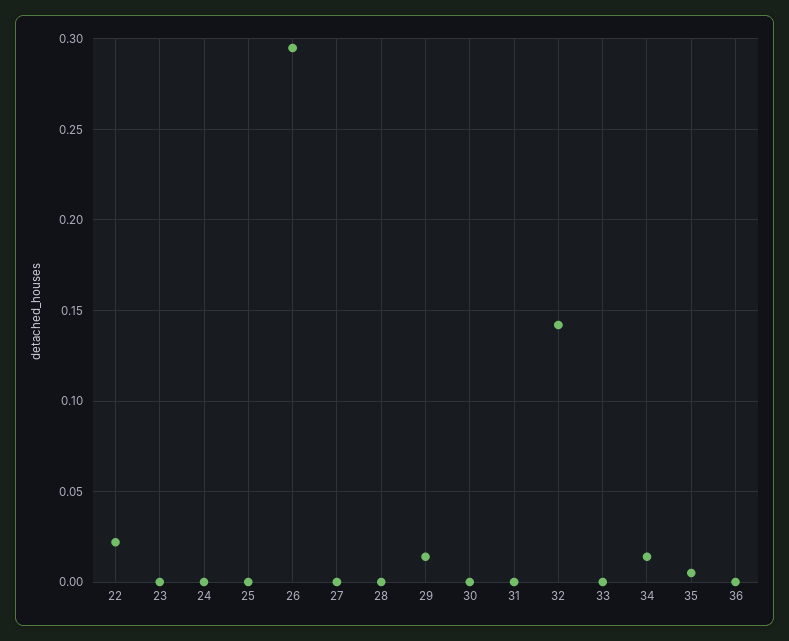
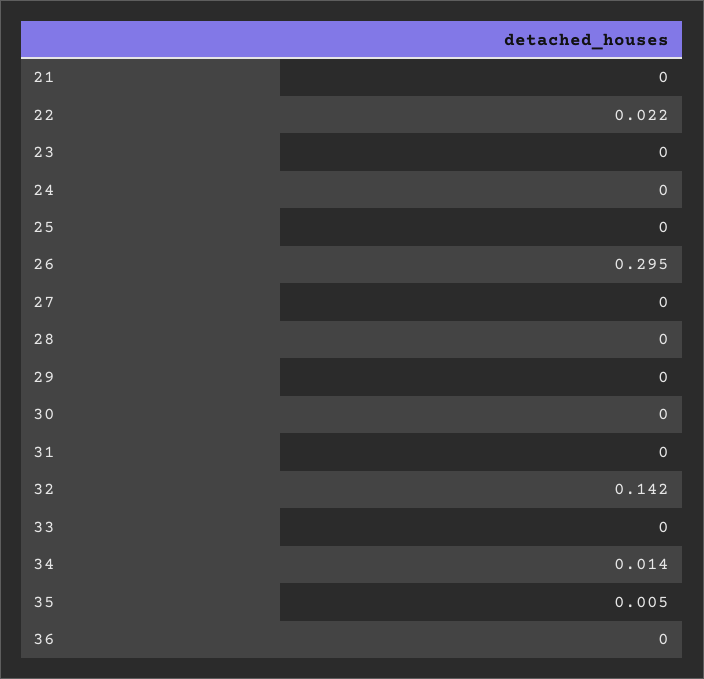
  {
    "22": 0.022,
    "23": 0,
    "24": 0,
    "25": 0,
    "26": 0.295,
    "27": 0,
    "28": 0,
-   "29": 0.015,
+   "29": 0,
    "30": 0,
    "31": 0,
    "32": 0.142,
    "33": 0,
    "34": 0.014,
    "35": 0.005,
-   "36": 0
+   "36": 0,
+   "21": 0
  }

